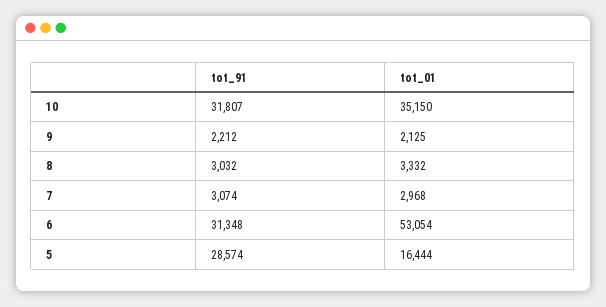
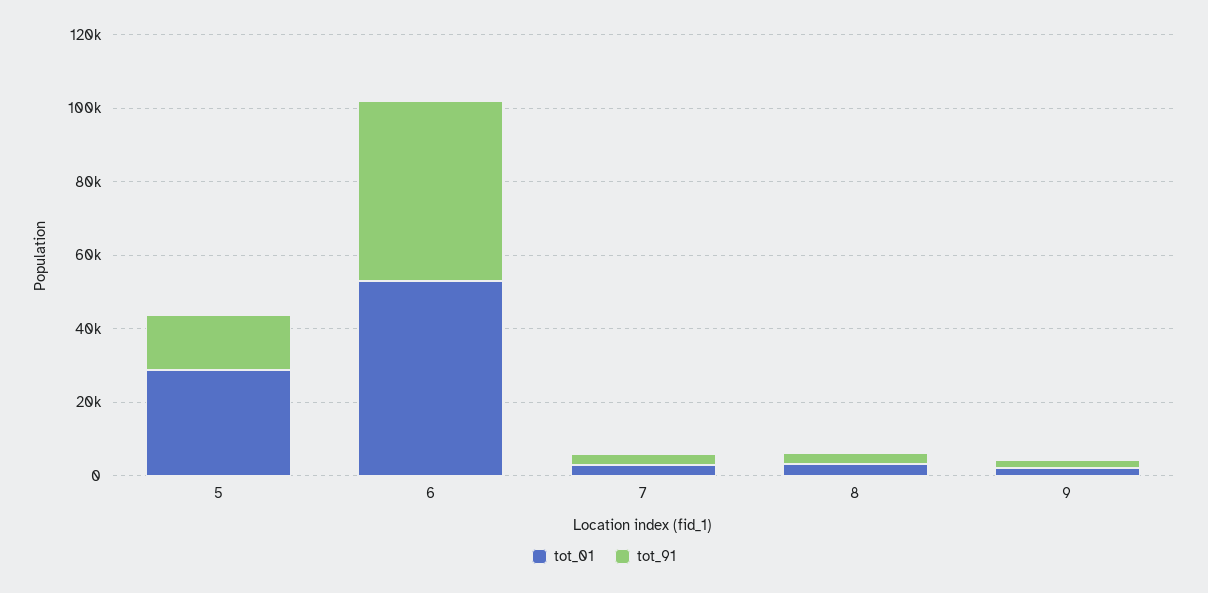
  {
    "tot_91": {
-     "10": 31807,
      "9": 2212,
      "8": 3032,
      "7": 3074,
-     "6": 31348,
+     "6": 50000,
-     "5": 28574
+     "5": 15000
    },
    "tot_01": {
-     "10": 35150,
      "9": 2125,
      "8": 3332,
      "7": 2968,
      "6": 53054,
-     "5": 16444
+     "5": 30000
    }
  }

